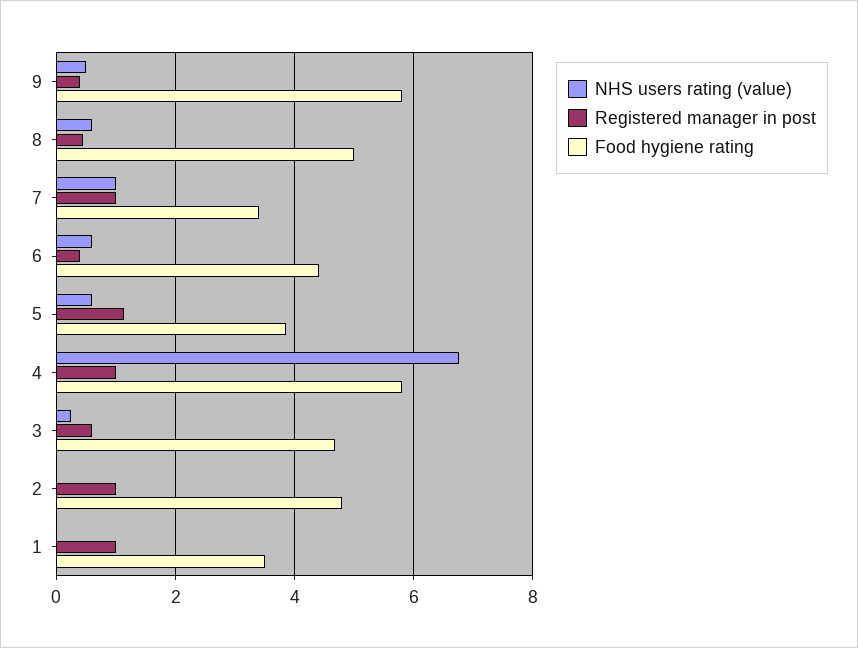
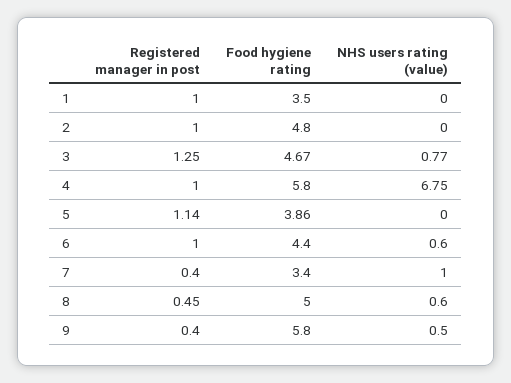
  {
    "NHS users rating (value)": {
      "9": 0.5,
      "8": 0.6,
      "7": 1,
      "6": 0.6,
-     "5": 0.6,
+     "5": 0,
      "4": 6.75,
-     "3": 0.2,
+     "3": 0.77,
      "2": 0,
      "1": 0
    },
    "Registered manager in post": {
      "9": 0.4,
      "8": 0.45,
-     "7": 1,
+     "7": 0.4,
-     "6": 0.4,
+     "6": 1,
      "5": 1.14,
      "4": 1,
-     "3": 0.6,
+     "3": 1.25,
      "2": 1,
      "1": 1
    },
    "Food hygiene rating": {
      "9": 5.8,
      "8": 5,
      "7": 3.4,
      "6": 4.4,
      "5": 3.86,
      "4": 5.8,
      "3": 4.67,
      "2": 4.8,
      "1": 3.5
    }
  }

